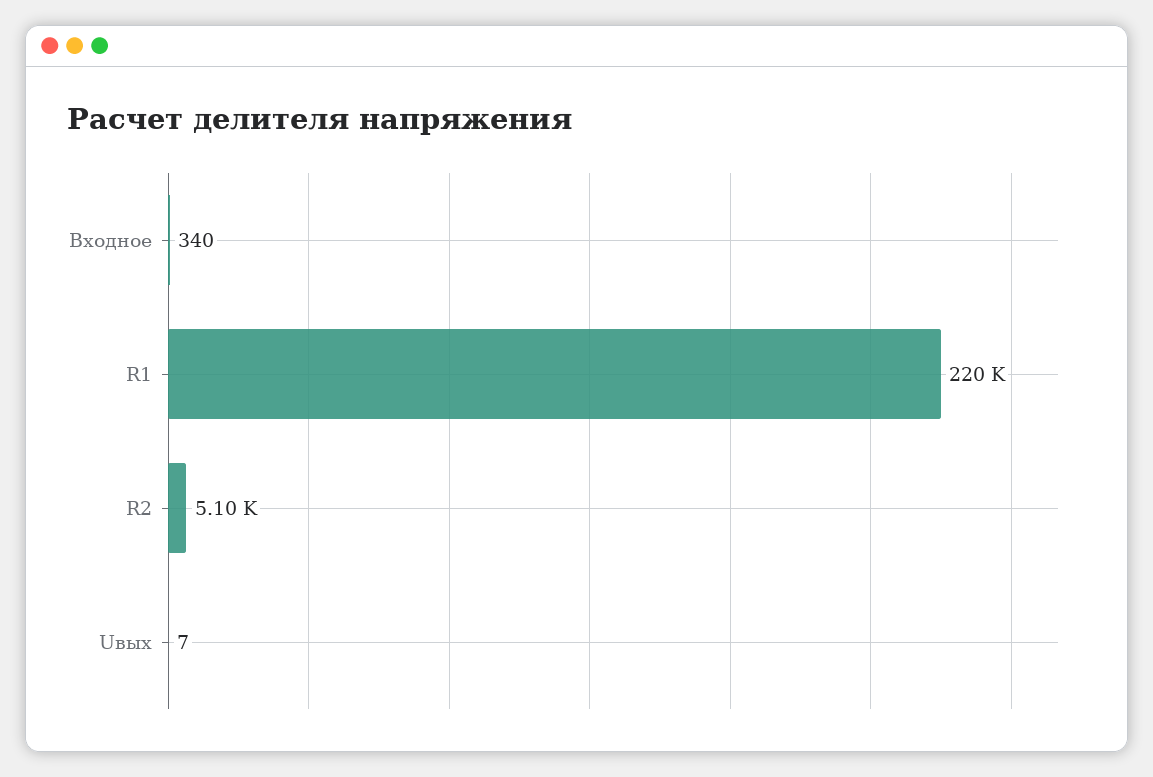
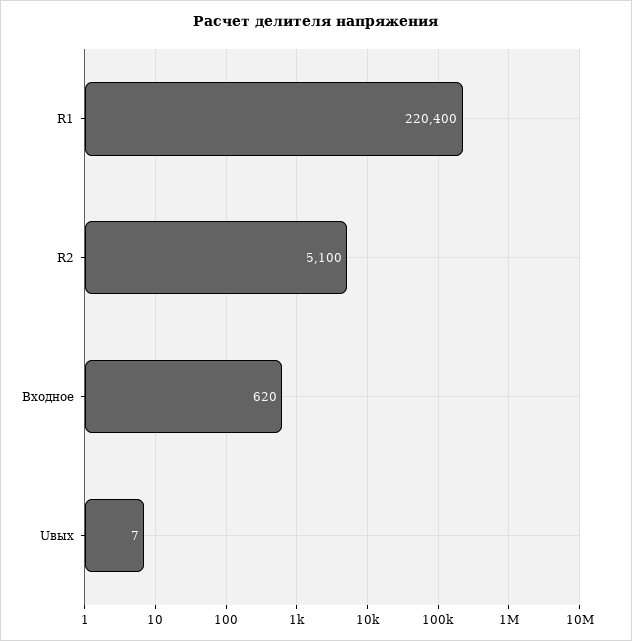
  {
-   "Входное": 340,
+   "Входное": 620,
-   "R1": 220000,
+   "R1": 220400,
    "R2": 5100,
    "Uвых": 7
  }

